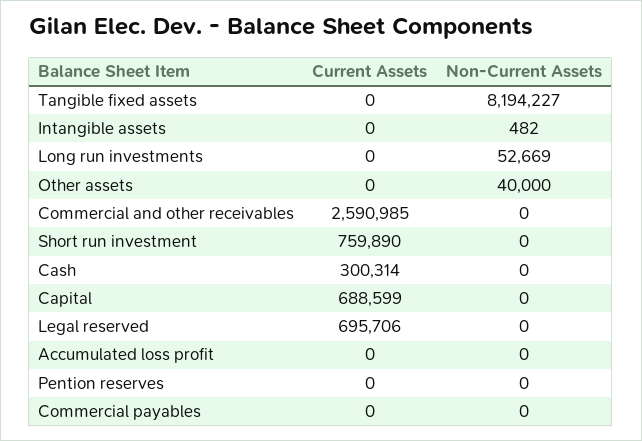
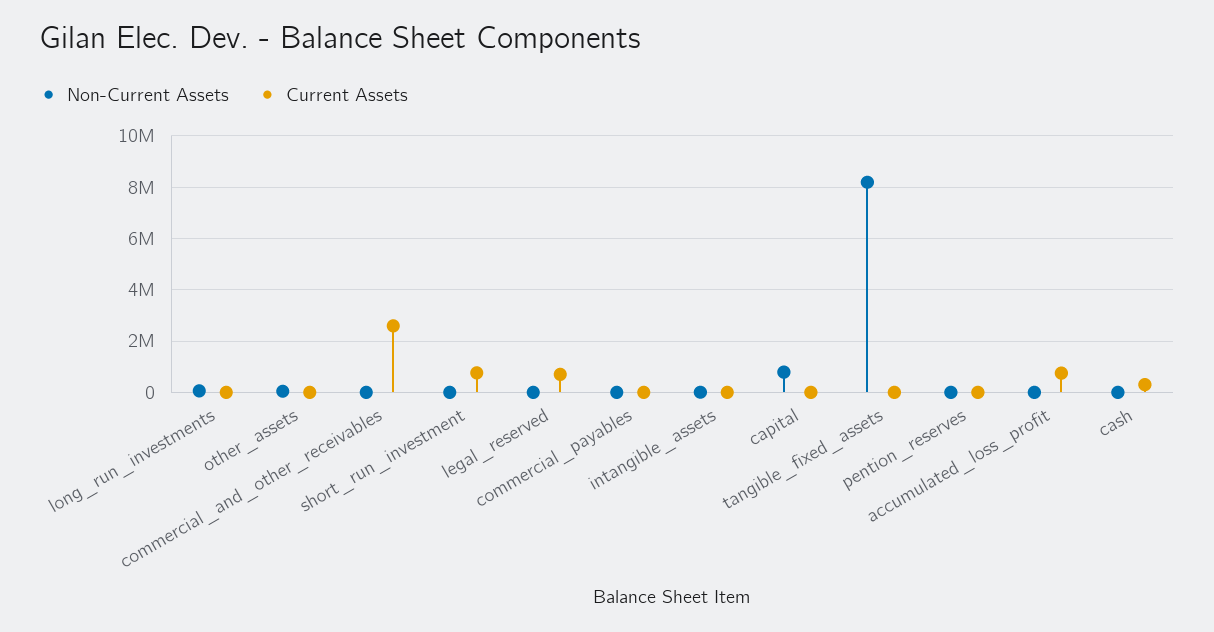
  {
    "Current Assets": {
      "Tangible fixed assets": 0,
      "Intangible assets": 0,
      "Long run investments": 0,
      "Other assets": 0,
      "Commercial and other receivables": 2590985,
      "Short run investment": 759890,
      "Cash": 300314,
-     "Capital": 688599,
+     "Capital": 0,
      "Legal reserved": 695706,
-     "Accumulated loss profit": 0,
+     "Accumulated loss profit": 750000,
      "Pention reserves": 0,
      "Commercial payables": 0
    },
    "Non-Current Assets": {
      "Tangible fixed assets": 8194227,
      "Intangible assets": 482,
      "Long run investments": 52669,
      "Other assets": 40000,
      "Commercial and other receivables": 0,
      "Short run investment": 0,
      "Cash": 0,
-     "Capital": 0,
+     "Capital": 750000,
      "Legal reserved": 0,
      "Accumulated loss profit": 0,
      "Pention reserves": 0,
      "Commercial payables": 0
    }
  }

